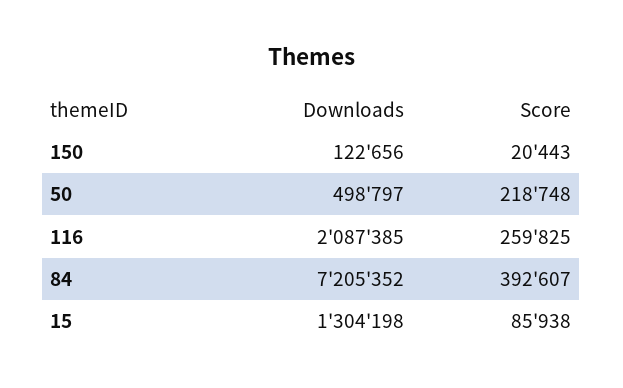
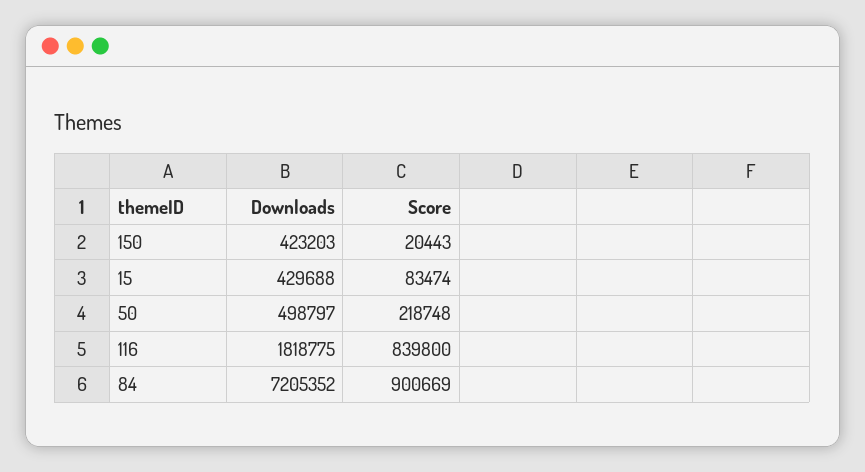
  {
    "Downloads": {
-     "150": 122656,
+     "150": 423203,
      "50": 498797,
-     "116": 2087385,
+     "116": 1818775,
      "84": 7205352,
-     "15": 1304198
+     "15": 429688
    },
    "Score": {
      "150": 20443,
      "50": 218748,
-     "116": 259825,
+     "116": 839800,
-     "84": 392607,
+     "84": 900669,
-     "15": 85938
+     "15": 83474
    }
  }

